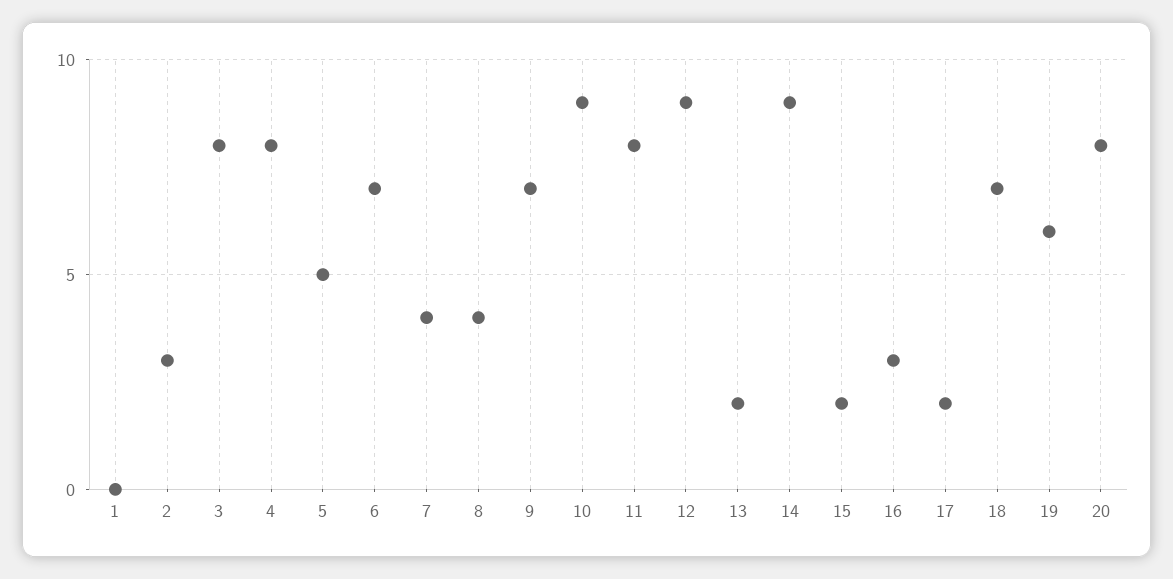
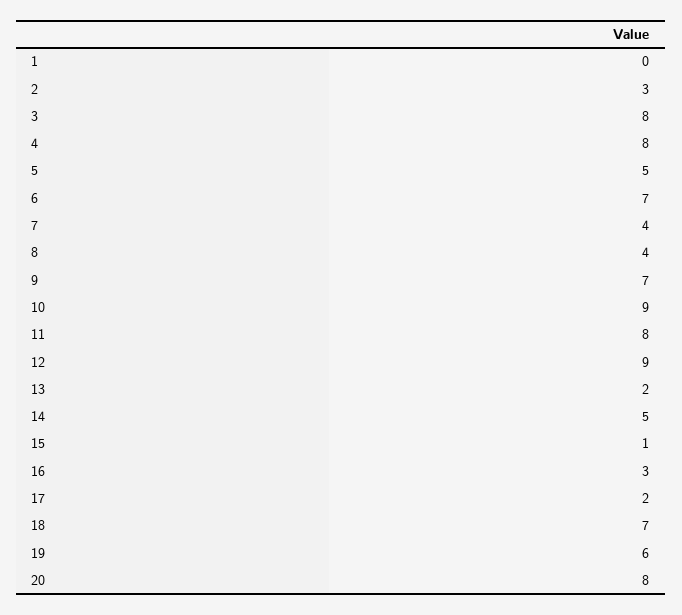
  {
    "1": 0,
    "2": 3,
    "3": 8,
    "4": 8,
    "5": 5,
    "6": 7,
    "7": 4,
    "8": 4,
    "9": 7,
    "10": 9,
    "11": 8,
    "12": 9,
    "13": 2,
-   "14": 9,
+   "14": 5,
-   "15": 2,
+   "15": 1,
    "16": 3,
    "17": 2,
    "18": 7,
    "19": 6,
    "20": 8
  }

